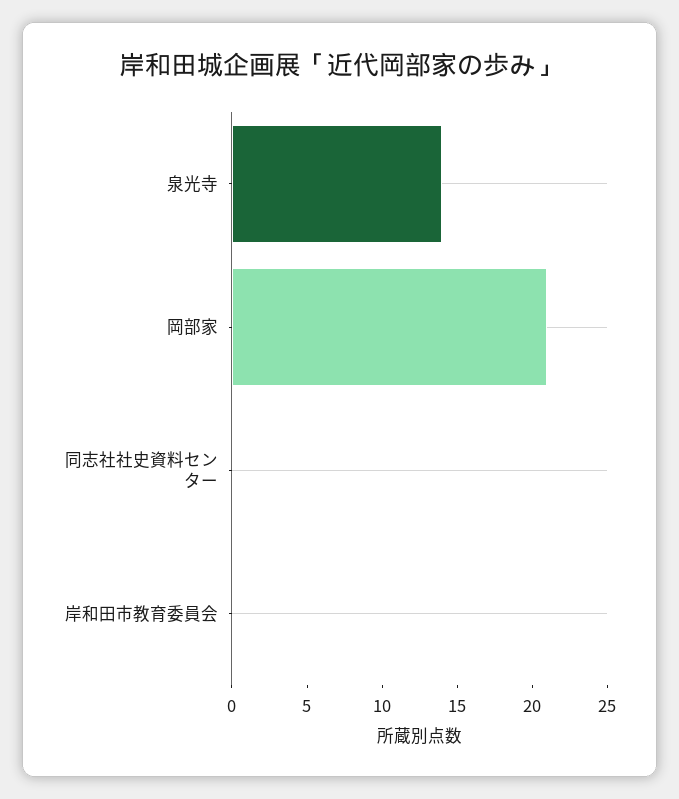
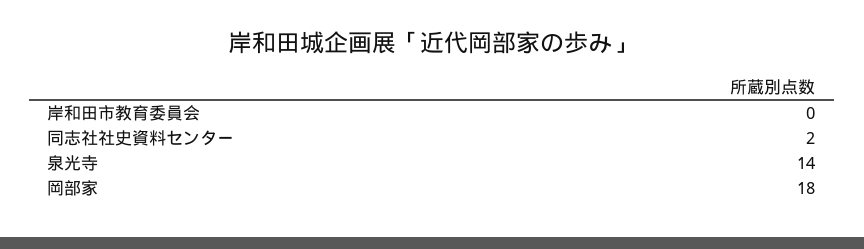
  {
    "泉光寺": 14,
-   "岡部家": 21,
+   "岡部家": 18,
-   "同志社社史資料センター": 0,
+   "同志社社史資料センター": 2,
    "岸和田市教育委員会": 0
  }

